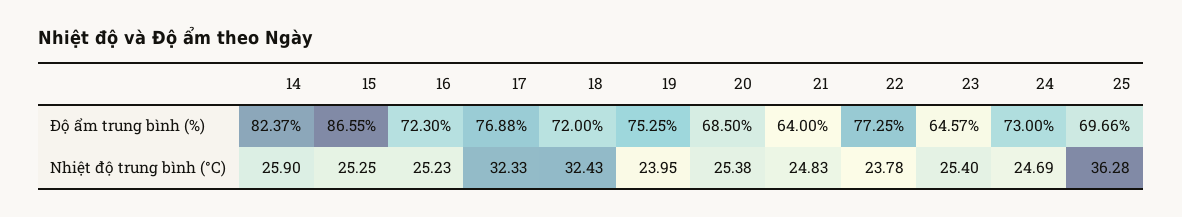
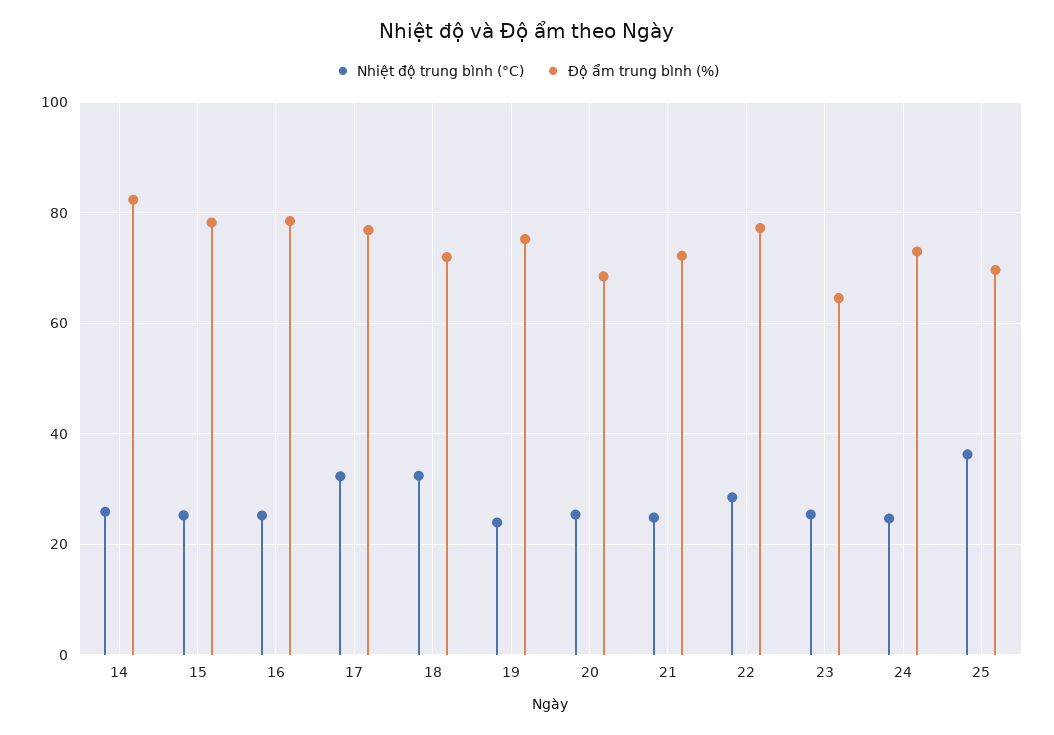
  {
    "Độ ẩm trung bình (%)": {
      "14": 82.37,
-     "15": 86.55,
+     "15": 78,
-     "16": 72.3,
+     "16": 78,
      "17": 76.88,
      "18": 72,
      "19": 75.25,
      "20": 68.5,
-     "21": 64,
+     "21": 72,
      "22": 77.25,
      "23": 64.57,
      "24": 73,
      "25": 69.66
    },
    "Nhiệt độ trung bình (°C)": {
      "14": 25.9,
      "15": 25.25,
      "16": 25.23,
      "17": 32.33,
      "18": 32.43,
      "19": 23.95,
      "20": 25.38,
      "21": 24.83,
-     "22": 23.78,
+     "22": 28,
      "23": 25.4,
      "24": 24.69,
      "25": 36.28
    }
  }

